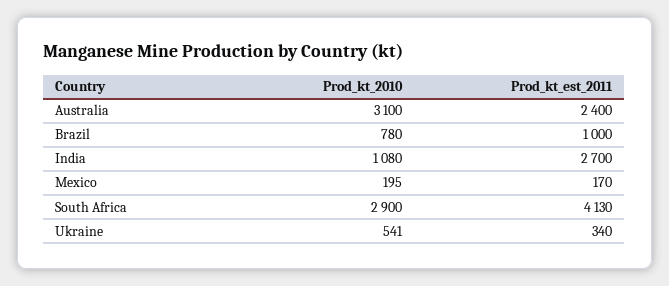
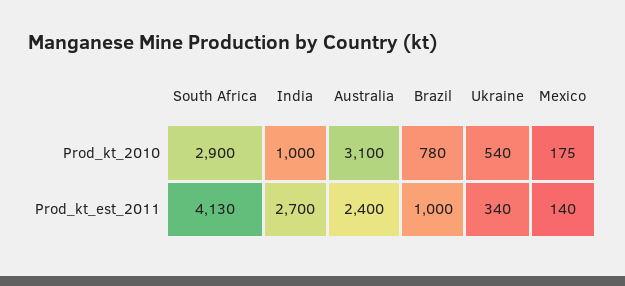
  {
    "Prod_kt_2010": {
      "Australia": 3100,
      "Brazil": 780,
-     "India": 1080,
+     "India": 1000,
-     "Mexico": 195,
+     "Mexico": 175,
      "South Africa": 2900,
-     "Ukraine": 541
+     "Ukraine": 540
    },
    "Prod_kt_est_2011": {
      "Australia": 2400,
      "Brazil": 1000,
      "India": 2700,
-     "Mexico": 170,
+     "Mexico": 140,
      "South Africa": 4130,
      "Ukraine": 340
    }
  }

